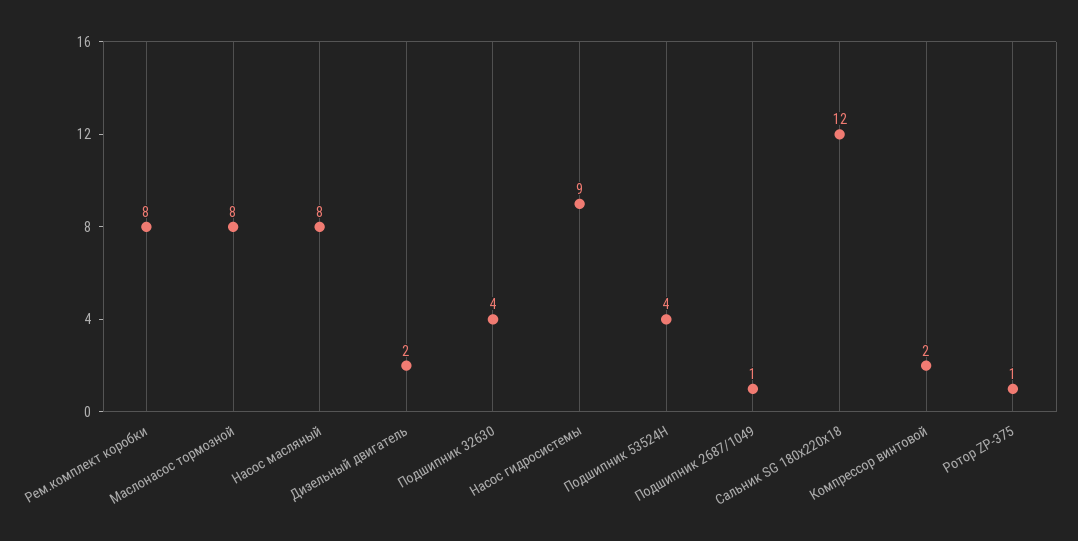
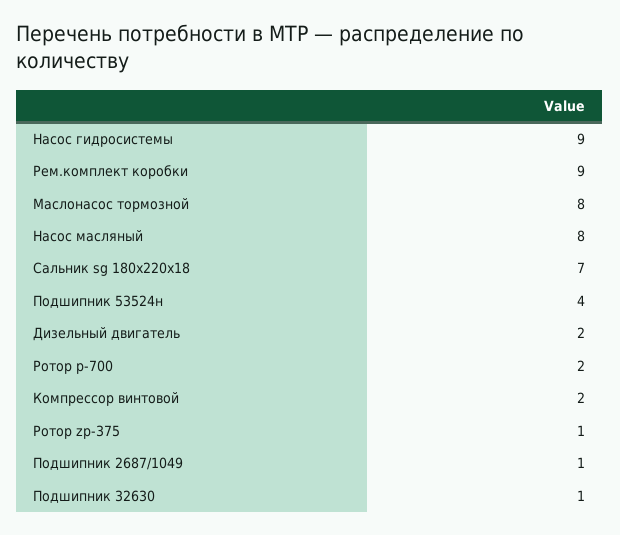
  {
-   "Рем.комплект коробки": 8,
+   "Рем.комплект коробки": 9,
    "Маслонасос тормозной": 8,
    "Насос масляный": 8,
    "Дизельный двигатель": 2,
-   "Подшипник 32630": 4,
+   "Подшипник 32630": 1,
    "Насос гидросистемы": 9,
    "Подшипник 53524Н": 4,
    "Подшипник 2687/1049": 1,
-   "Сальник SG 180х220х18": 12,
+   "Сальник SG 180х220х18": 7,
    "Компрессор винтовой": 2,
-   "Ротор ZP-375": 1
+   "Ротор ZP-375": 1,
+   "Ротор р-700": 2
  }

